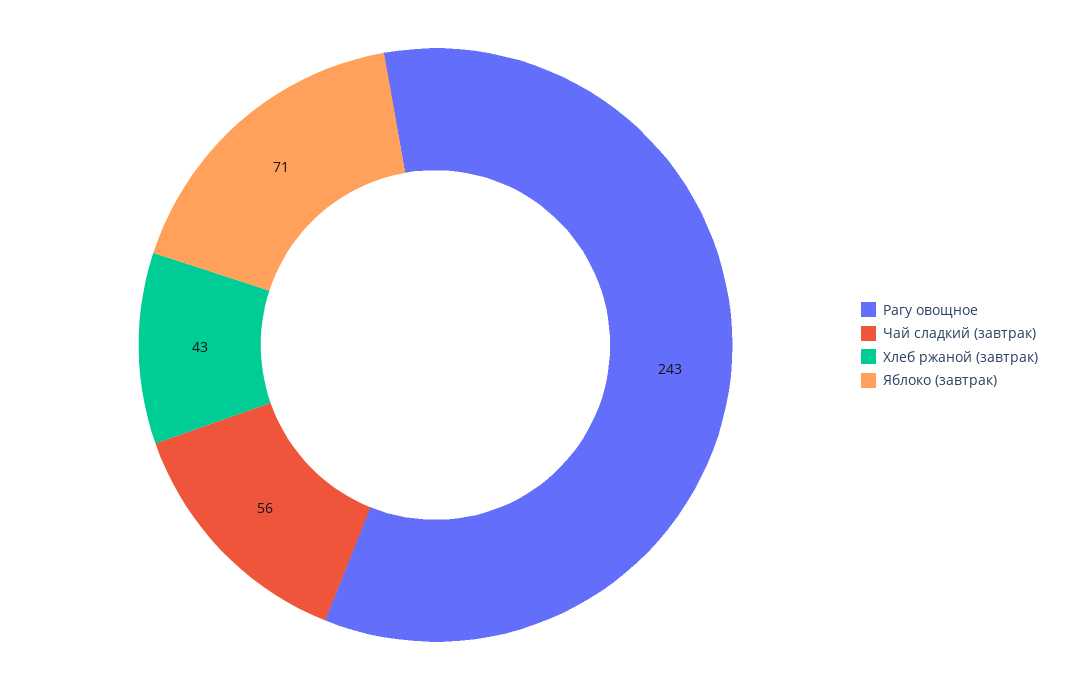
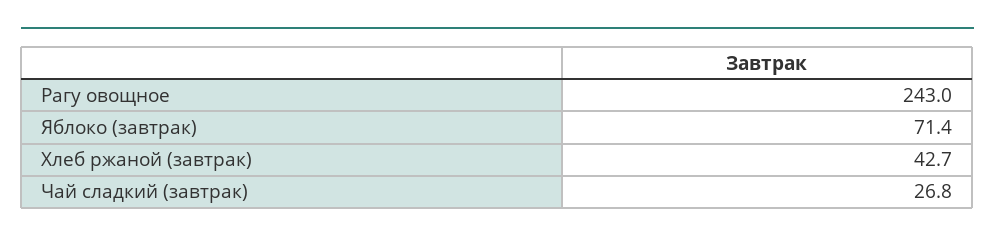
  {
    "Рагу овощное": 243,
-   "Чай сладкий (завтрак)": 56,
+   "Чай сладкий (завтрак)": 26.8,
    "Хлеб ржаной (завтрак)": 42.7,
    "Яблоко (завтрак)": 71.4
  }

